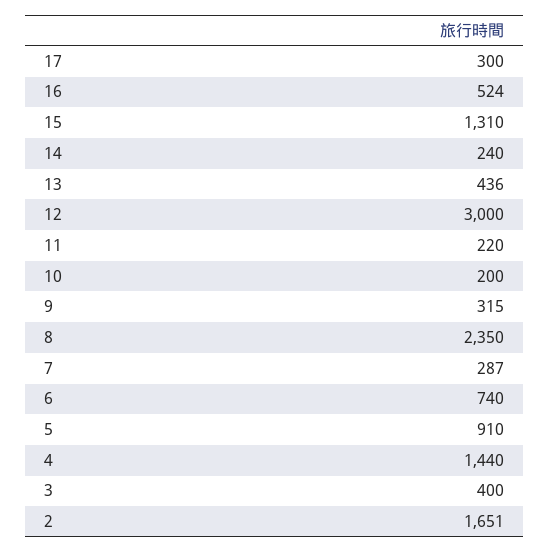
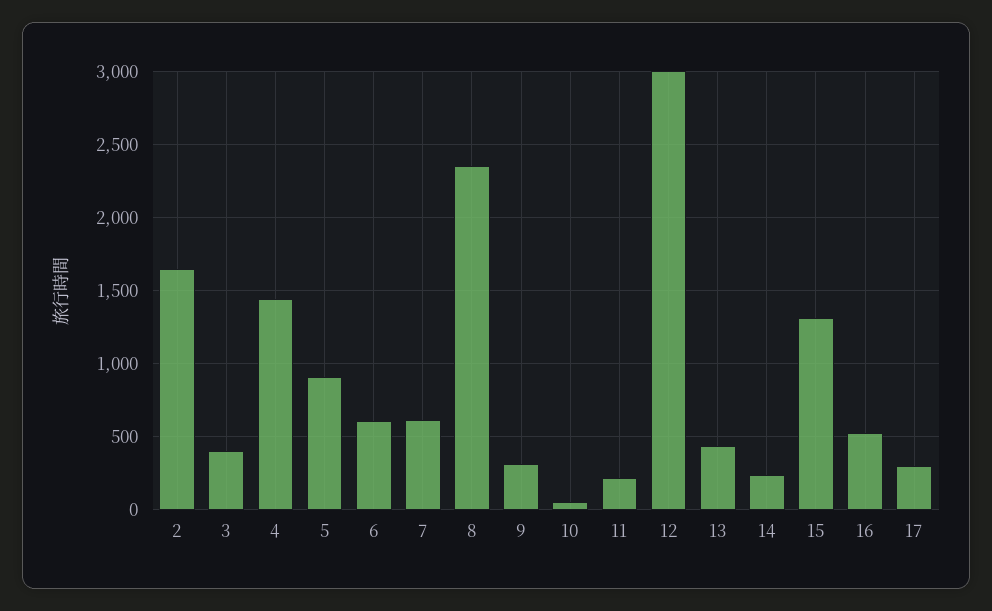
  {
    "17": 300,
    "16": 524,
    "15": 1310,
    "14": 240,
    "13": 436,
    "12": 3000,
    "11": 220,
-   "10": 200,
+   "10": 50,
    "9": 315,
    "8": 2350,
-   "7": 287,
+   "7": 600,
-   "6": 740,
+   "6": 600,
    "5": 910,
    "4": 1440,
    "3": 400,
    "2": 1651
  }

